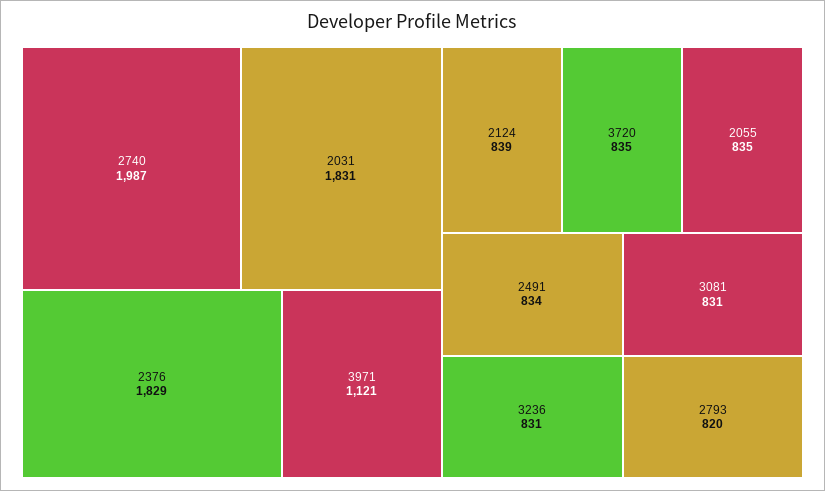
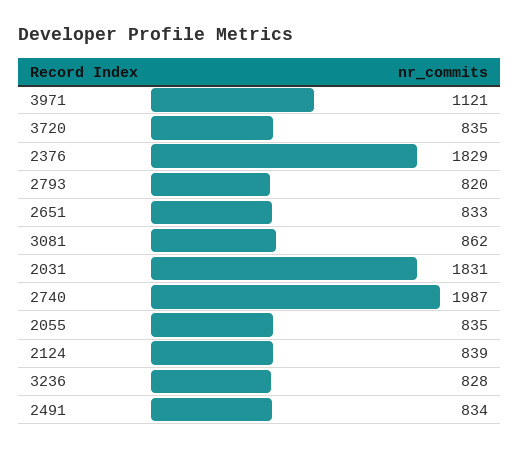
  {
    "2740": 1987,
    "2031": 1831,
    "2376": 1829,
    "3971": 1121,
    "2124": 839,
    "3720": 835,
    "2055": 835,
    "2491": 834,
-   "3236": 831,
+   "3236": 828,
-   "3081": 831,
+   "3081": 862,
-   "2793": 820
+   "2793": 820,
+   "2651": 833
  }

